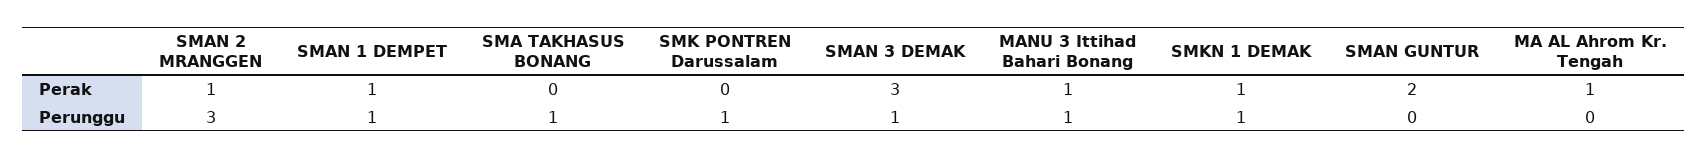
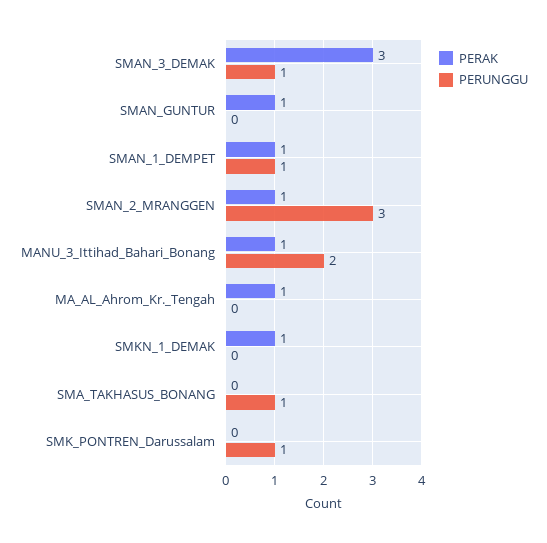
  {
    "Perak": {
      "SMAN 2 MRANGGEN": 1,
      "SMAN 1 DEMPET": 1,
      "SMA TAKHASUS BONANG": 0,
      "SMK PONTREN Darussalam": 0,
      "SMAN 3 DEMAK": 3,
      "MANU 3 Ittihad Bahari Bonang": 1,
      "SMKN 1 DEMAK": 1,
-     "SMAN GUNTUR": 2,
+     "SMAN GUNTUR": 1,
      "MA AL Ahrom Kr. Tengah": 1
    },
    "Perunggu": {
      "SMAN 2 MRANGGEN": 3,
      "SMAN 1 DEMPET": 1,
      "SMA TAKHASUS BONANG": 1,
      "SMK PONTREN Darussalam": 1,
      "SMAN 3 DEMAK": 1,
-     "MANU 3 Ittihad Bahari Bonang": 1,
+     "MANU 3 Ittihad Bahari Bonang": 2,
-     "SMKN 1 DEMAK": 1,
+     "SMKN 1 DEMAK": 0,
      "SMAN GUNTUR": 0,
      "MA AL Ahrom Kr. Tengah": 0
    }
  }

